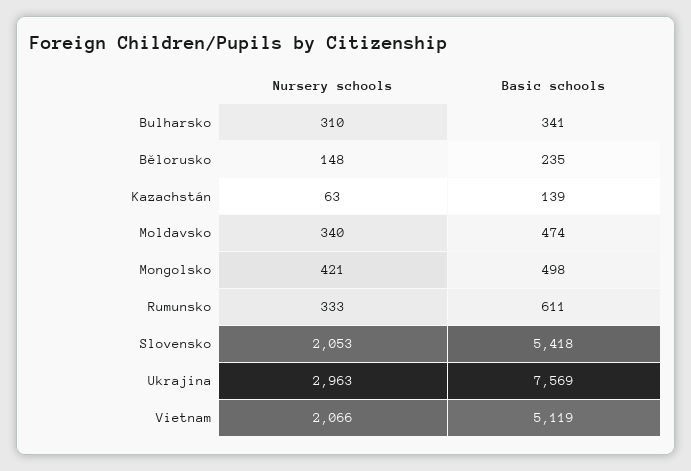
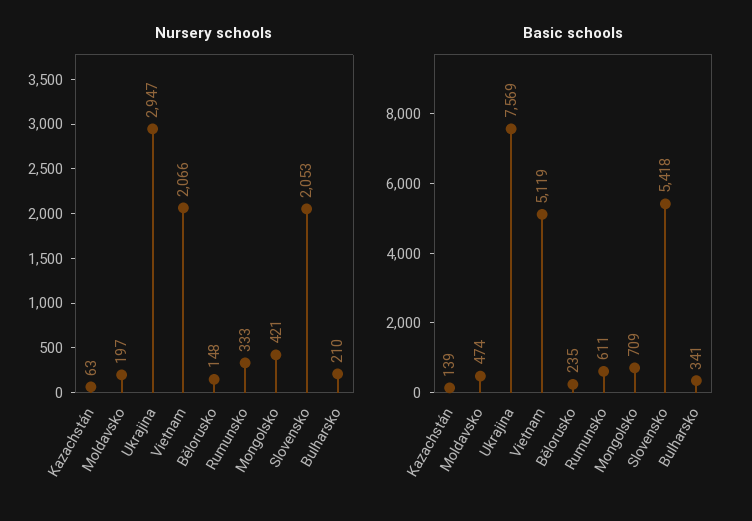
  {
    "Nursery schools": {
-     "Bulharsko": 310,
+     "Bulharsko": 210,
      "Bělorusko": 148,
      "Kazachstán": 63,
-     "Moldavsko": 340,
+     "Moldavsko": 197,
      "Mongolsko": 421,
      "Rumunsko": 333,
      "Slovensko": 2053,
-     "Ukrajina": 2963,
+     "Ukrajina": 2947,
      "Vietnam": 2066
    },
    "Basic schools": {
      "Bulharsko": 341,
      "Bělorusko": 235,
      "Kazachstán": 139,
      "Moldavsko": 474,
-     "Mongolsko": 498,
+     "Mongolsko": 709,
      "Rumunsko": 611,
      "Slovensko": 5418,
      "Ukrajina": 7569,
      "Vietnam": 5119
    }
  }

